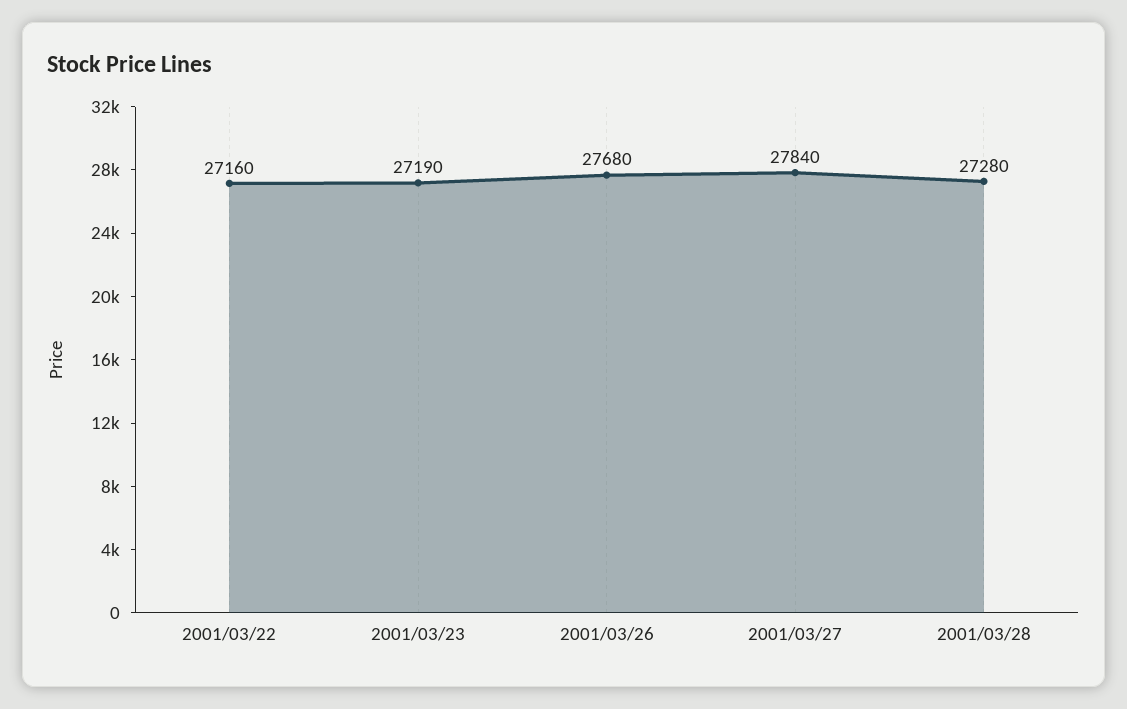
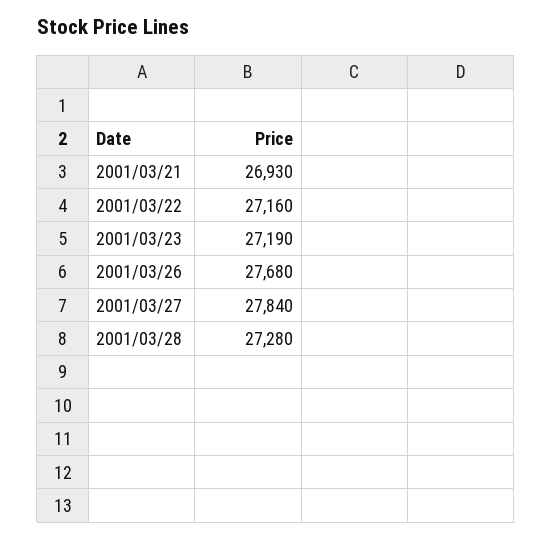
  {
    "2001/03/22": 27160,
    "2001/03/23": 27190,
    "2001/03/26": 27680,
    "2001/03/27": 27840,
-   "2001/03/28": 27280
+   "2001/03/28": 27280,
+   "2001/03/21": 26930
  }

